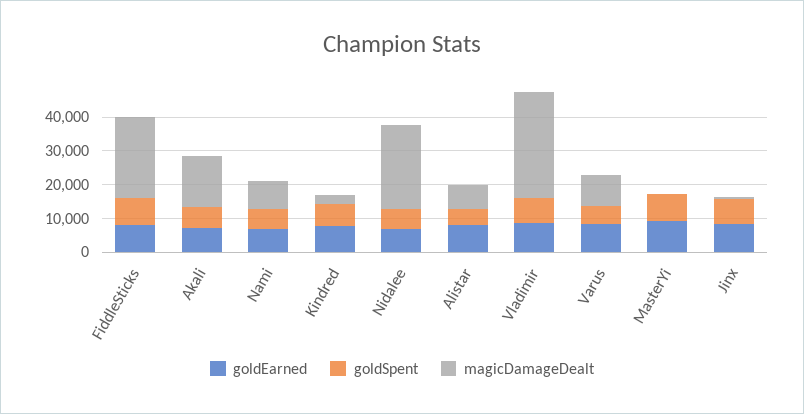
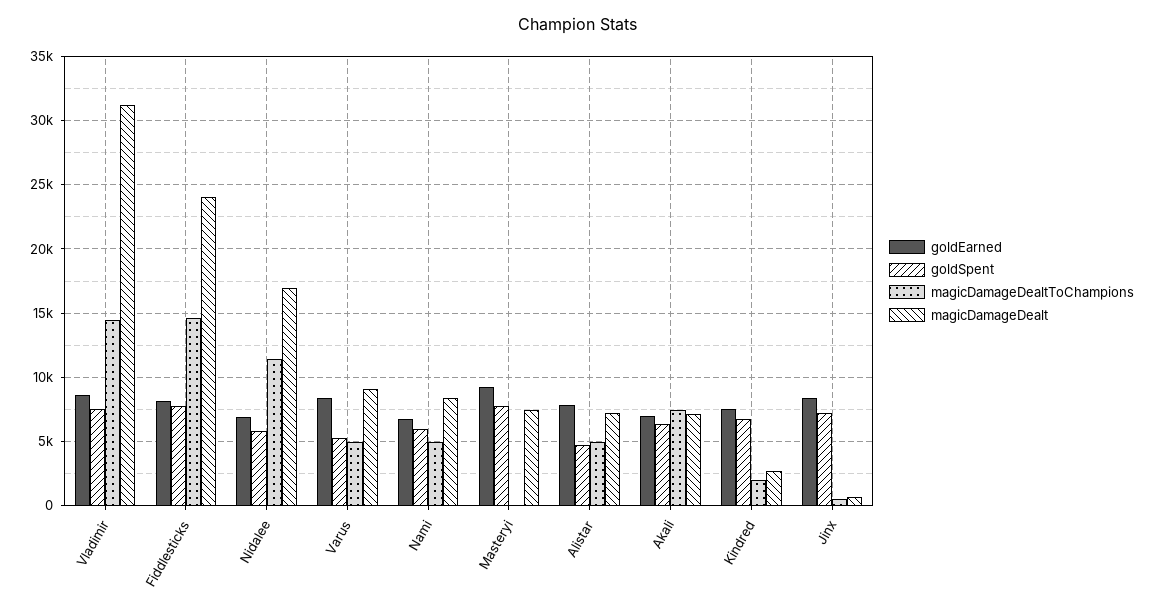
  {
    "goldEarned": {
      "FiddleSticks": 8000,
      "Akali": 7000,
      "Nami": 6500,
      "Kindred": 7500,
      "Nidalee": 7000,
      "Alistar": 8000,
      "Vladimir": 8500,
      "Varus": 8500,
      "MasterYi": 9500,
      "Jinx": 8500
    },
    "goldSpent": {
      "FiddleSticks": 8000,
      "Akali": 6500,
      "Nami": 6000,
      "Kindred": 7000,
      "Nidalee": 6000,
      "Alistar": 5000,
      "Vladimir": 7500,
      "Varus": 5500,
      "MasterYi": 8000,
      "Jinx": 7000
    },
    "magicDamageDealt": {
      "FiddleSticks": 24000,
-     "Akali": 15000,
+     "Akali": 7000,
      "Nami": 8500,
      "Kindred": 2500,
-     "Nidalee": 25000,
+     "Nidalee": 17000,
      "Alistar": 7000,
      "Vladimir": 31000,
      "Varus": 9000,
-     "MasterYi": 0,
+     "MasterYi": 7500,
      "Jinx": 500
-   }
+   },
+   "magicDamageDealtToChampions": {
+     "Vladimir": 14500,
+     "FiddleSticks": 14500,
+     "Nidalee": 11500,
+     "Varus": 5000,
+     "Nami": 5000,
+     "MasterYi": 0,
+     "Alistar": 5000,
+     "Akali": 7500,
+     "Kindred": 2000,
+     "Jinx": 500
+   }
  }

